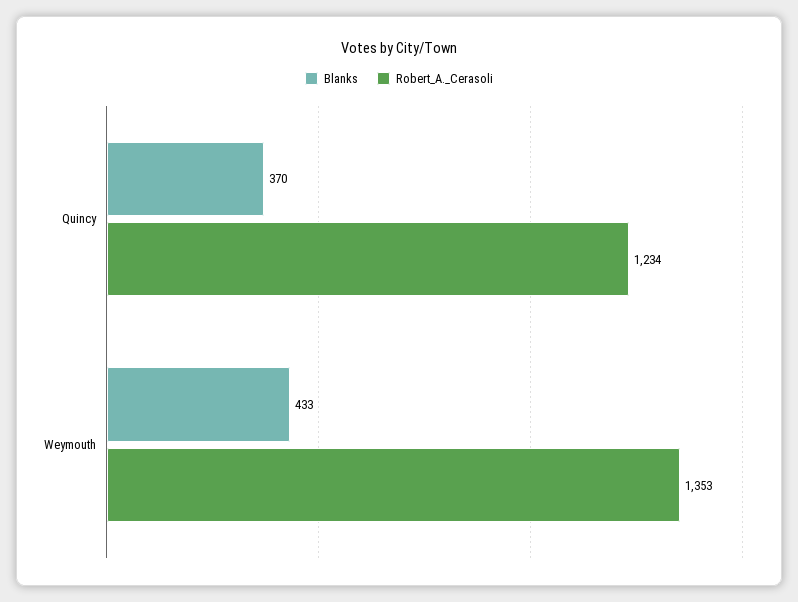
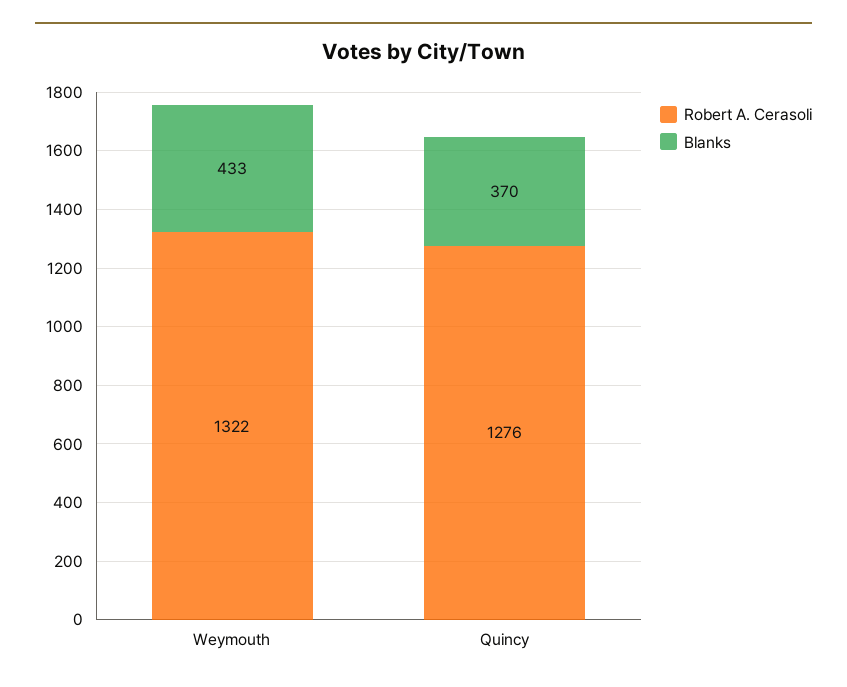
  {
    "Blanks": {
      "Quincy": 370,
      "Weymouth": 433
    },
    "Robert_A._Cerasoli": {
-     "Quincy": 1234,
+     "Quincy": 1276,
-     "Weymouth": 1353
+     "Weymouth": 1322
    }
  }

